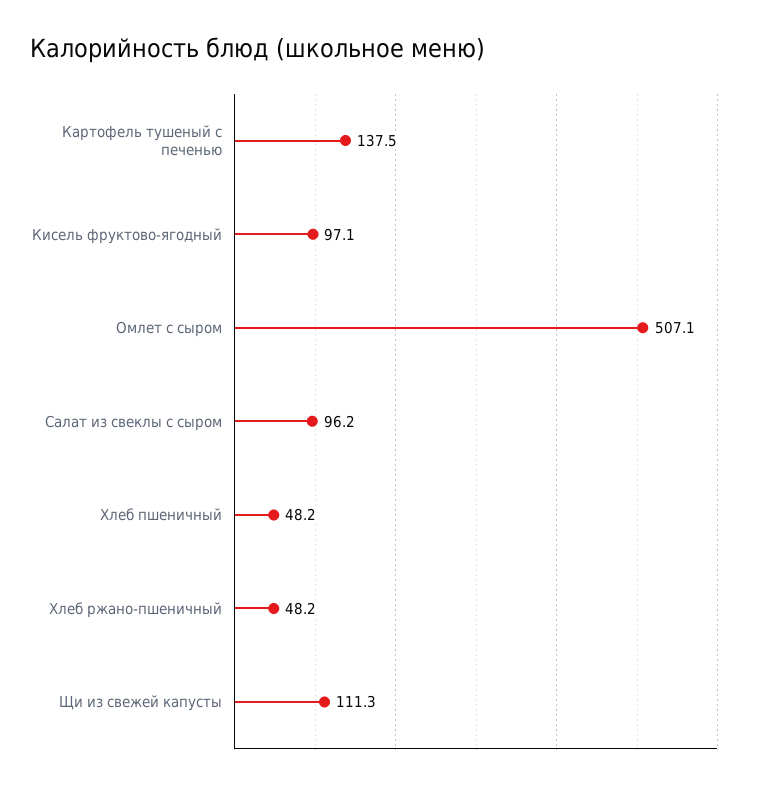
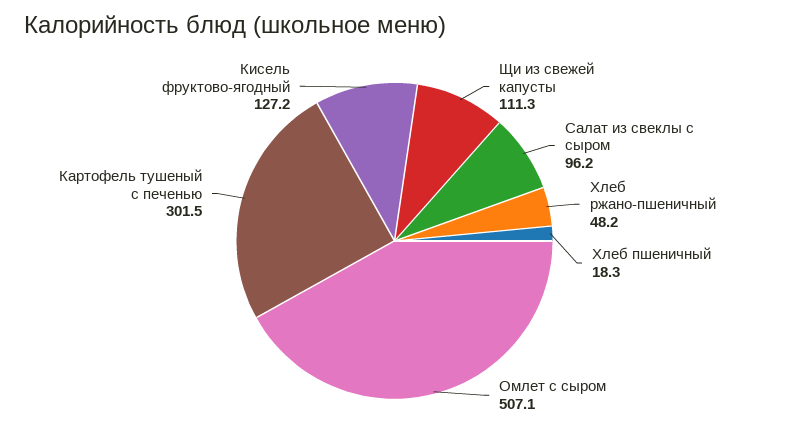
  {
-   "Картофель тушеный с печенью": 137.5,
+   "Картофель тушеный с печенью": 301.5,
-   "Кисель фруктово-ягодный": 97.1,
+   "Кисель фруктово-ягодный": 127.2,
    "Омлет с сыром": 507.1,
    "Салат из свеклы с сыром": 96.2,
-   "Хлеб пшеничный": 48.2,
+   "Хлеб пшеничный": 18.3,
    "Хлеб ржано-пшеничный": 48.2,
    "Щи из свежей капусты": 111.3
  }

